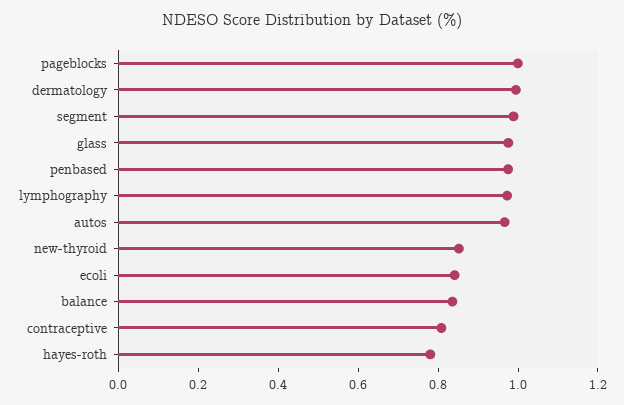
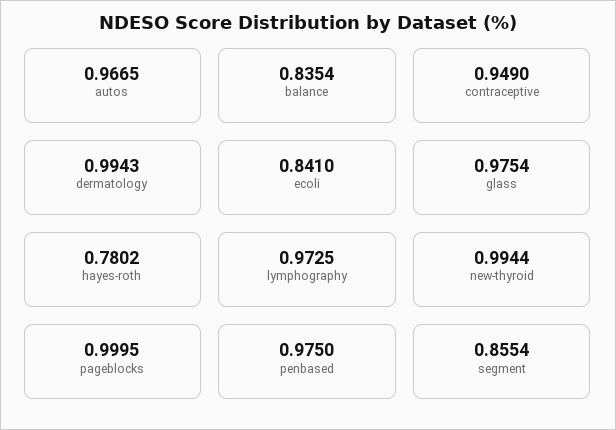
  {
    "pageblocks": 0.9995,
    "dermatology": 0.9943,
-   "segment": 1,
+   "segment": 0.8554,
    "glass": 0.9754,
    "penbased": 0.975,
    "lymphography": 0.9725,
    "autos": 0.9665,
-   "new-thyroid": 0.85,
+   "new-thyroid": 0.9944,
    "ecoli": 0.841,
    "balance": 0.8354,
-   "contraceptive": 0.8,
+   "contraceptive": 0.949,
    "hayes-roth": 0.7802
  }

